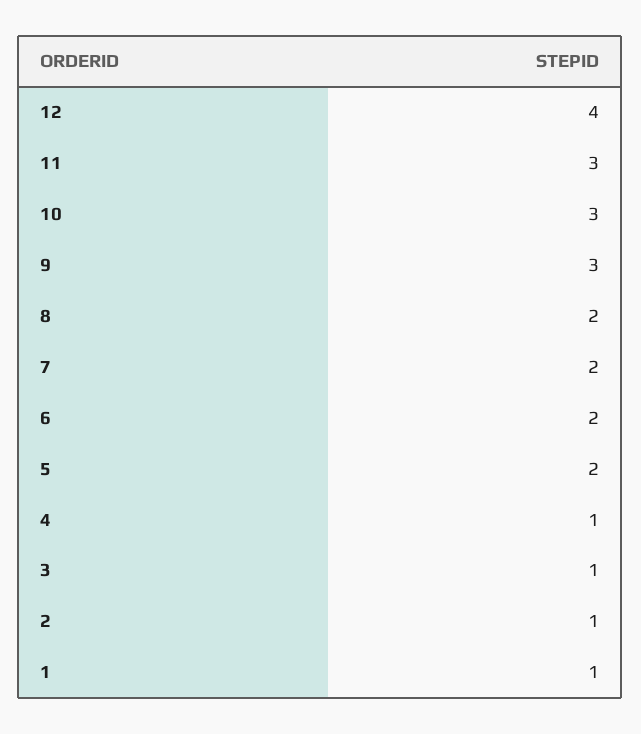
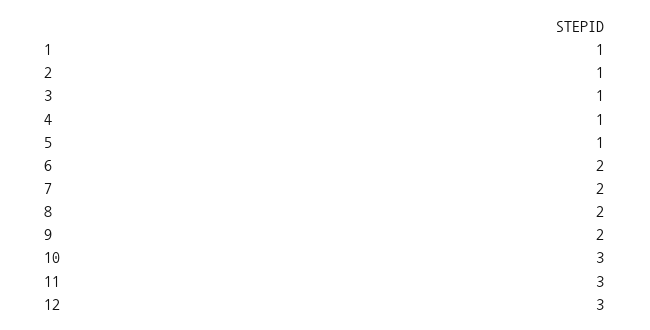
  {
-   "12": 4,
+   "12": 3,
    "11": 3,
    "10": 3,
-   "9": 3,
+   "9": 2,
    "8": 2,
    "7": 2,
    "6": 2,
-   "5": 2,
+   "5": 1,
    "4": 1,
    "3": 1,
    "2": 1,
    "1": 1
  }

